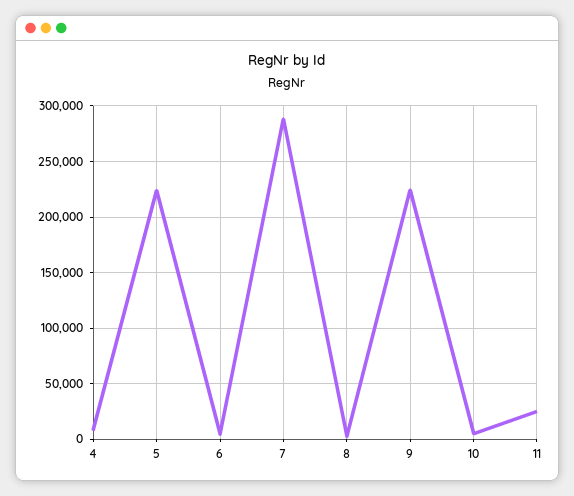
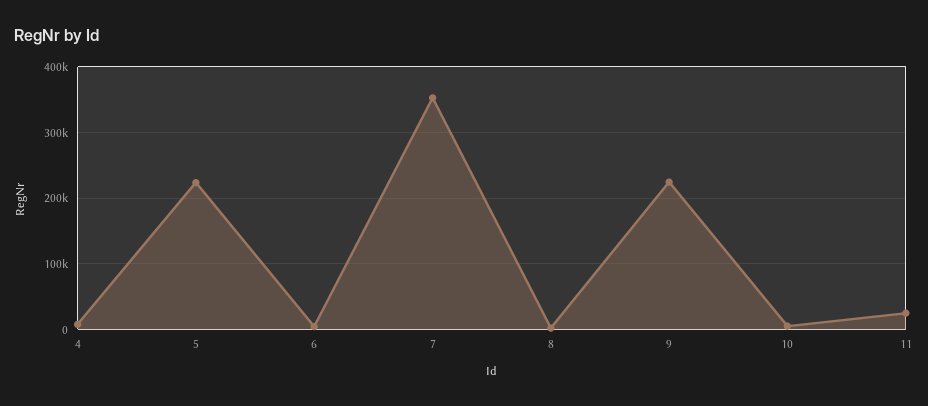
  {
    "4": 10000,
    "5": 220000,
    "6": 0,
-   "7": 290000,
+   "7": 350000,
    "8": 0,
    "9": 220000,
    "10": 10000,
    "11": 30000
  }

